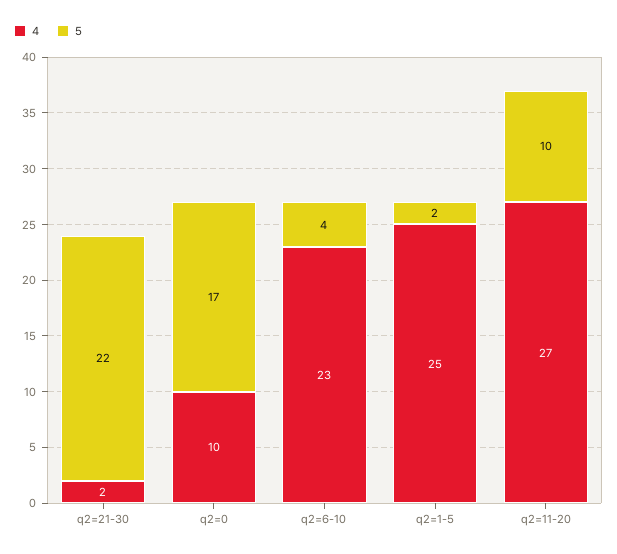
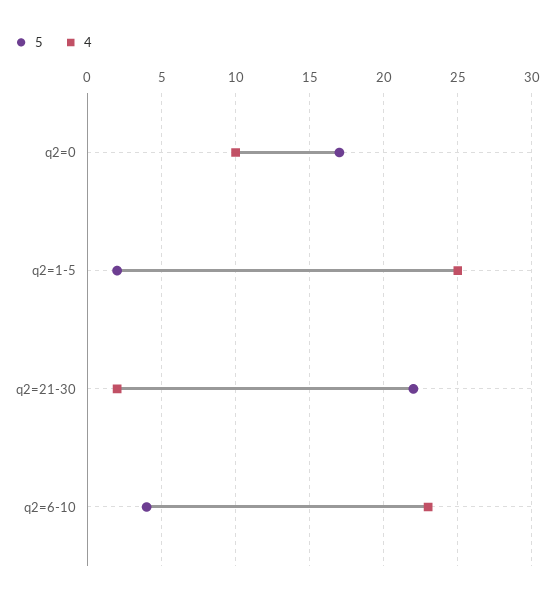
  {
    "4": {
      "q2=21-30": 2,
      "q2=0": 10,
      "q2=6-10": 23,
-     "q2=1-5": 25,
+     "q2=1-5": 25
-     "q2=11-20": 27
    },
    "5": {
      "q2=21-30": 22,
      "q2=0": 17,
      "q2=6-10": 4,
-     "q2=1-5": 2,
+     "q2=1-5": 2
-     "q2=11-20": 10
    }
  }

